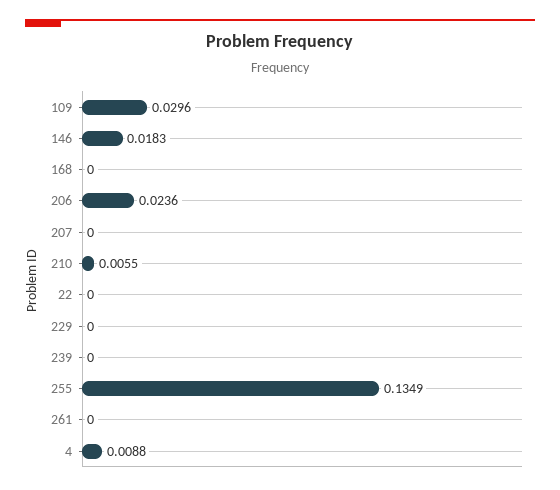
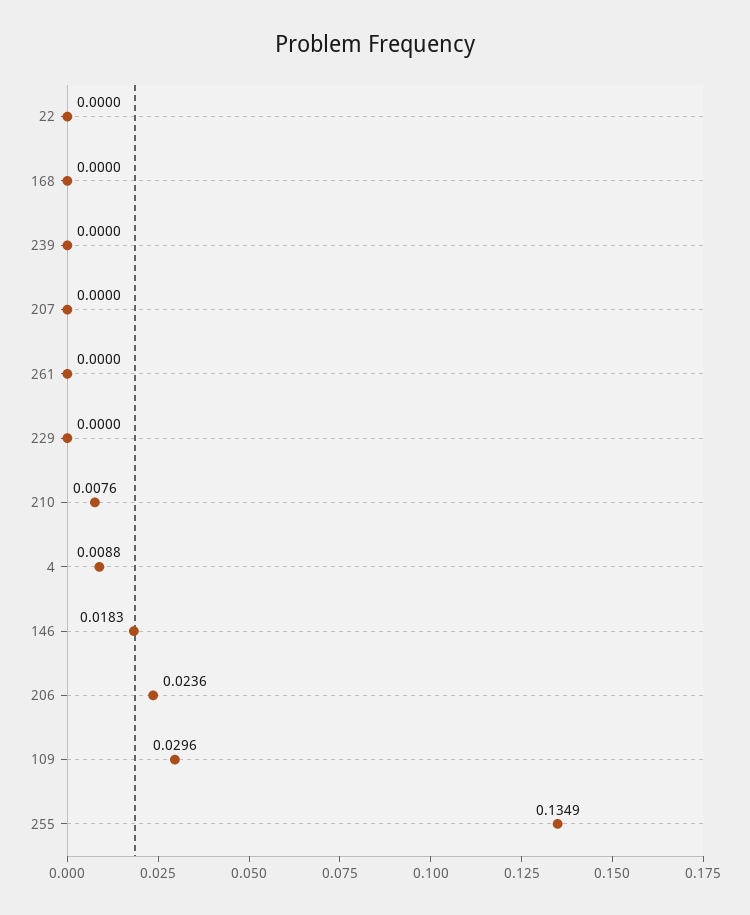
  {
    "109": 0.0296,
    "146": 0.0183,
    "168": 0,
    "206": 0.0236,
    "207": 0,
-   "210": 0.0055,
+   "210": 0.0076,
    "22": 0,
    "229": 0,
    "239": 0,
    "255": 0.1349,
    "261": 0,
    "4": 0.0088
  }

